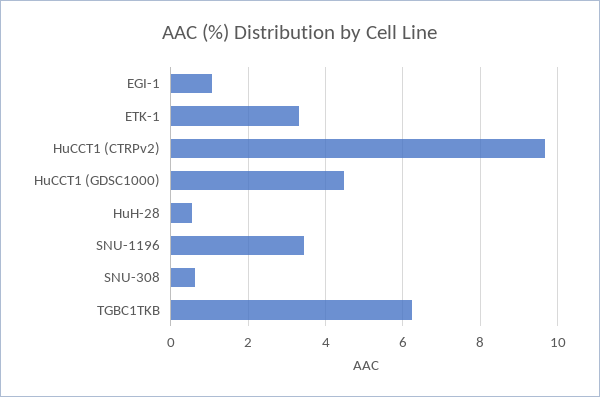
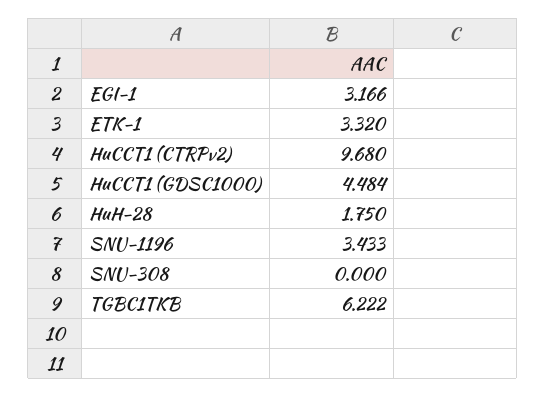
  {
-   "EGI-1": 1,
+   "EGI-1": 3.166,
    "ETK-1": 3.32,
    "HuCCT1 (CTRPv2)": 9.68,
    "HuCCT1 (GDSC1000)": 4.484,
-   "HuH-28": 0.6,
+   "HuH-28": 1.75,
    "SNU-1196": 3.433,
-   "SNU-308": 0.6,
+   "SNU-308": 0,
    "TGBC1TKB": 6.222
  }

